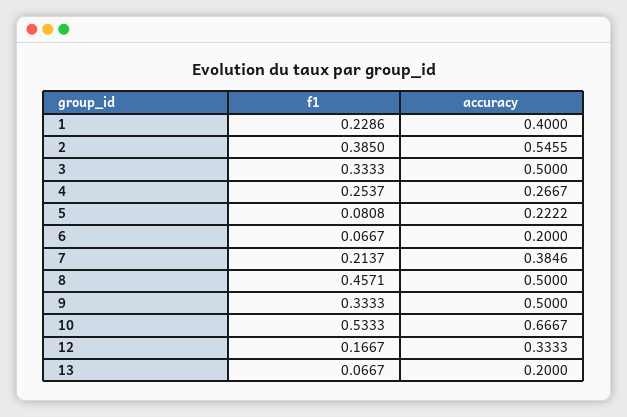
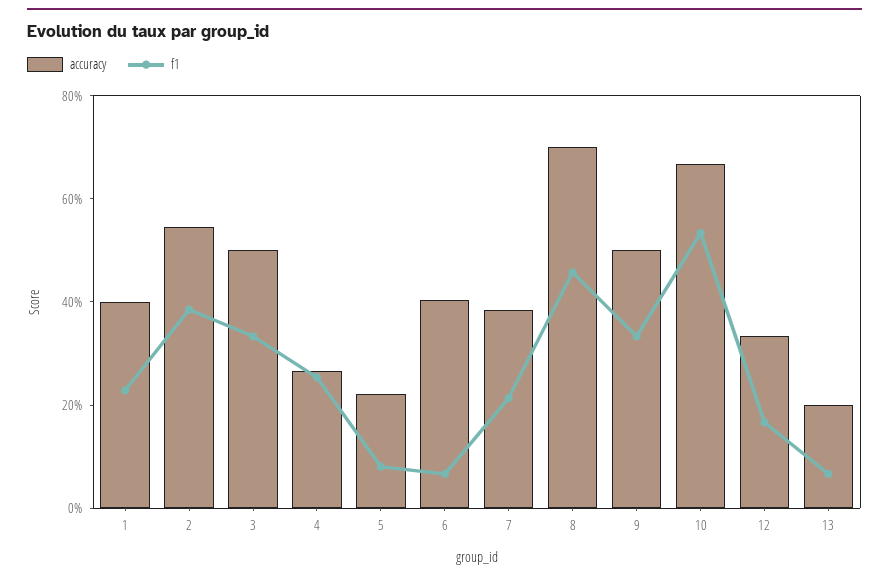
  {
    "f1": {
      "1": 0.2286,
      "2": 0.385,
      "3": 0.3333,
      "4": 0.2537,
      "5": 0.0808,
      "6": 0.0667,
      "7": 0.2137,
      "8": 0.4571,
      "9": 0.3333,
      "10": 0.5333,
      "12": 0.1667,
      "13": 0.0667
    },
    "accuracy": {
      "1": 0.4,
      "2": 0.5455,
      "3": 0.5,
      "4": 0.2667,
      "5": 0.2222,
-     "6": 0.2,
+     "6": 0.4,
      "7": 0.3846,
-     "8": 0.5,
+     "8": 0.7,
      "9": 0.5,
      "10": 0.6667,
      "12": 0.3333,
      "13": 0.2
    }
  }

